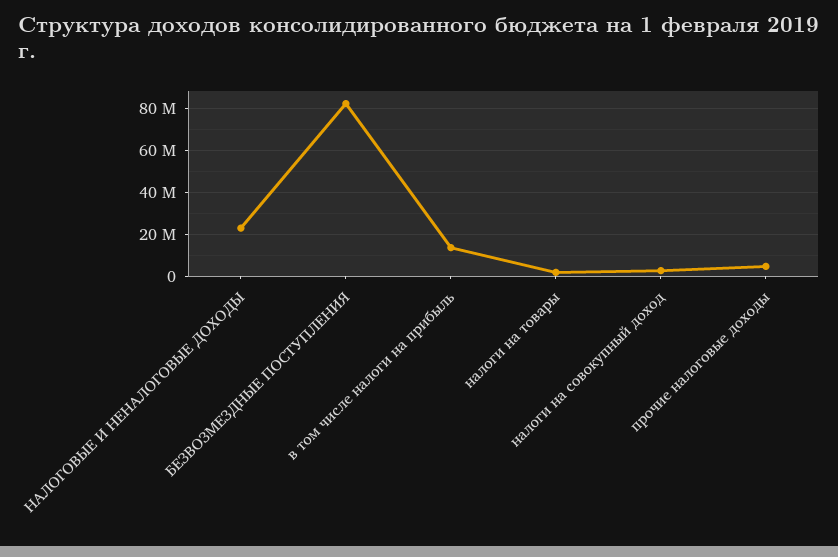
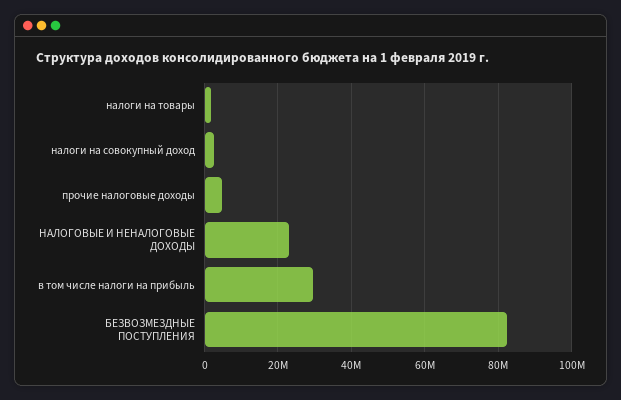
  {
    "НАЛОГОВЫЕ И НЕНАЛОГОВЫЕ ДОХОДЫ": 22000000,
    "БЕЗВОЗМЕЗДНЫЕ ПОСТУПЛЕНИЯ": 82000000,
-   "в том числе налоги на прибыль": 15000000,
+   "в том числе налоги на прибыль": 30000000,
    "налоги на товары": 2000000,
    "налоги на совокупный доход": 2000000,
    "прочие налоговые доходы": 4000000
  }

